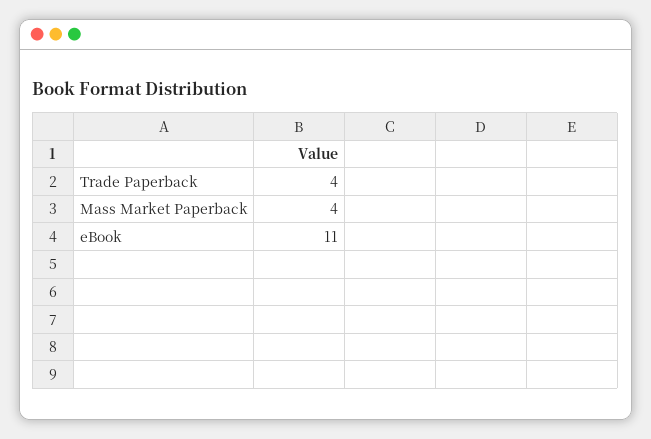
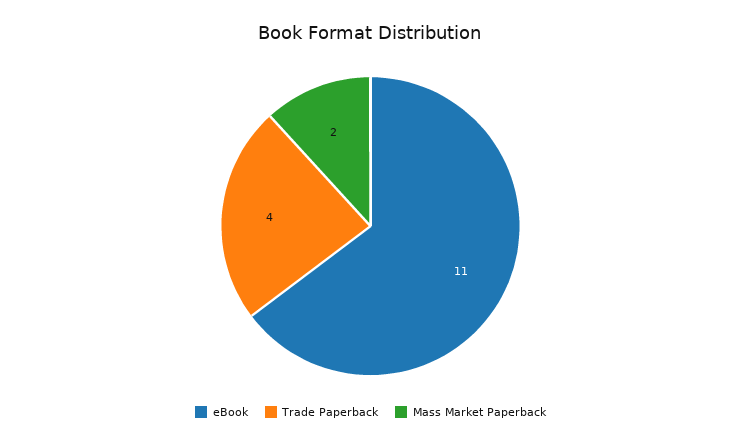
  {
    "Trade Paperback": 4,
-   "Mass Market Paperback": 4,
+   "Mass Market Paperback": 2,
    "eBook": 11
  }

